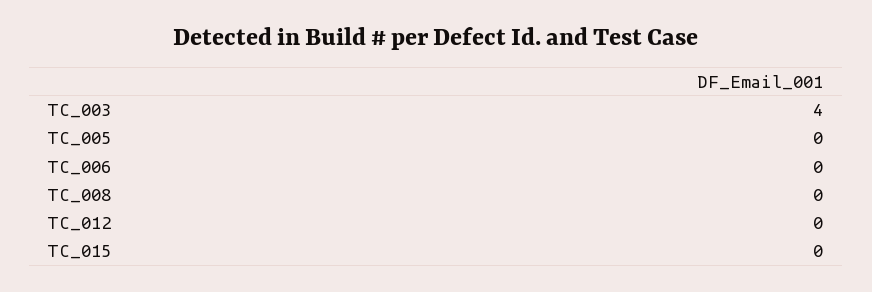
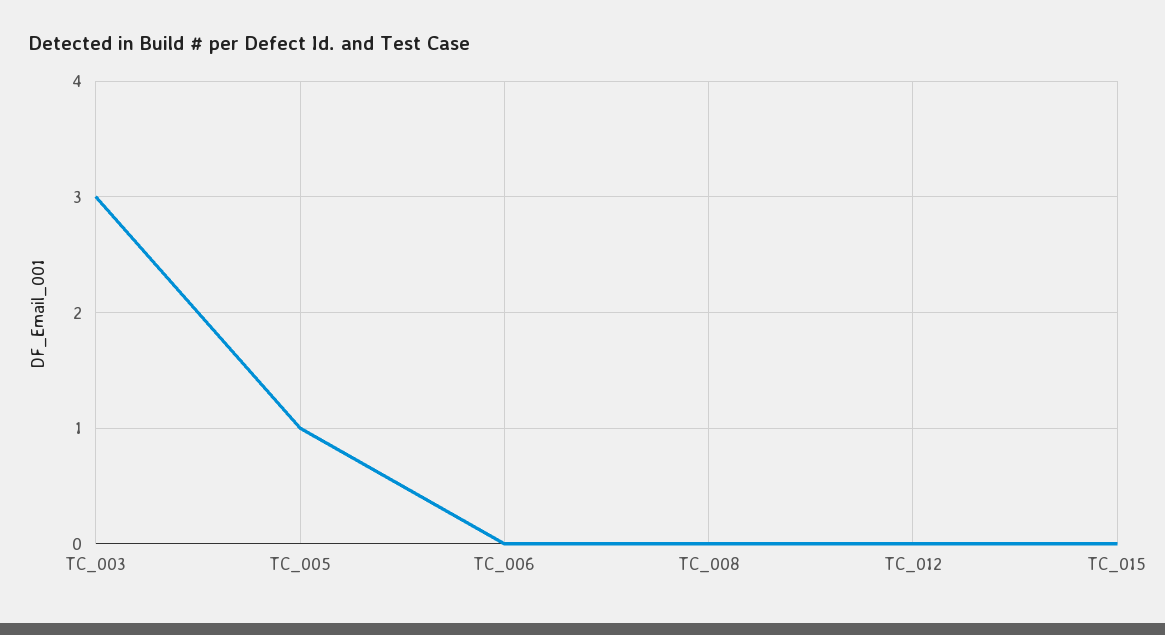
  {
-   "TC_003": 4,
+   "TC_003": 3,
-   "TC_005": 0,
+   "TC_005": 1,
    "TC_006": 0,
    "TC_008": 0,
    "TC_012": 0,
    "TC_015": 0
  }

